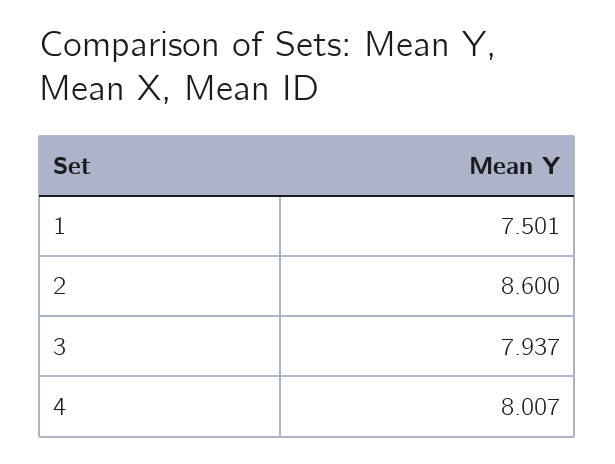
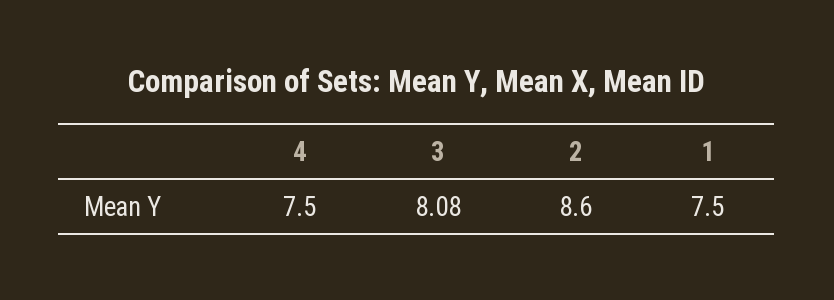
  {
    "1": 7.501,
    "2": 8.6,
-   "3": 7.937,
+   "3": 8.08,
-   "4": 8.007
+   "4": 7.5
  }

